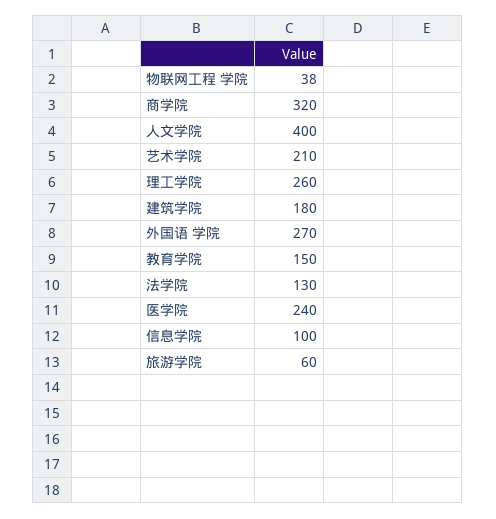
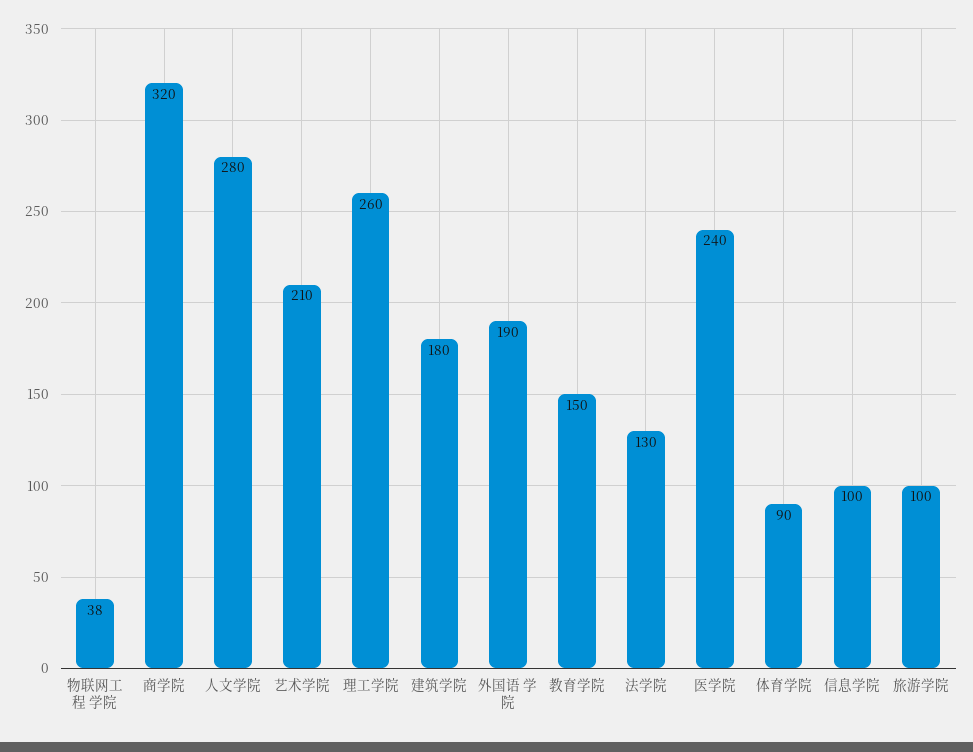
  {
    "物联网工程 学院": 38,
    "商学院": 320,
-   "人文学院": 400,
+   "人文学院": 280,
    "艺术学院": 210,
    "理工学院": 260,
    "建筑学院": 180,
-   "外国语 学院": 270,
+   "外国语 学院": 190,
    "教育学院": 150,
    "法学院": 130,
    "医学院": 240,
    "信息学院": 100,
-   "旅游学院": 60
+   "旅游学院": 100,
+   "体育学院": 90
  }

